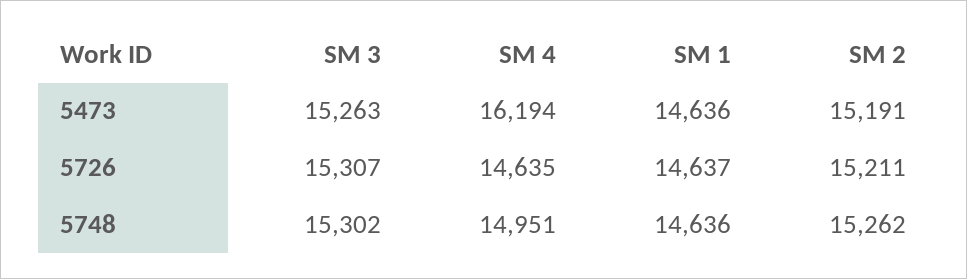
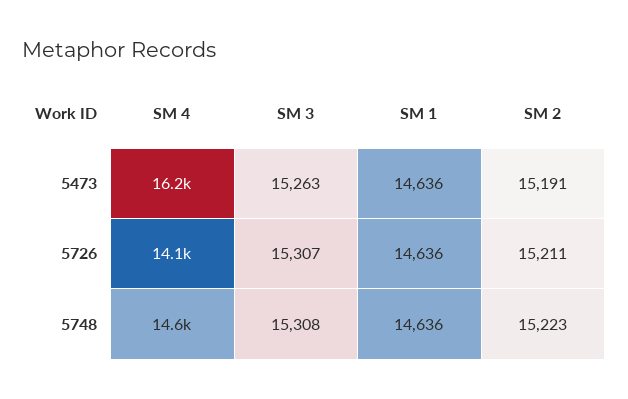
  {
    "SM 3": {
      "5473": 15263,
      "5726": 15307,
-     "5748": 15302
+     "5748": 15308
    },
    "SM 4": {
      "5473": 16194,
-     "5726": 14635,
+     "5726": 14100,
-     "5748": 14951
+     "5748": 14600
    },
    "SM 1": {
      "5473": 14636,
-     "5726": 14637,
+     "5726": 14636,
      "5748": 14636
    },
    "SM 2": {
      "5473": 15191,
      "5726": 15211,
-     "5748": 15262
+     "5748": 15223
    }
  }

